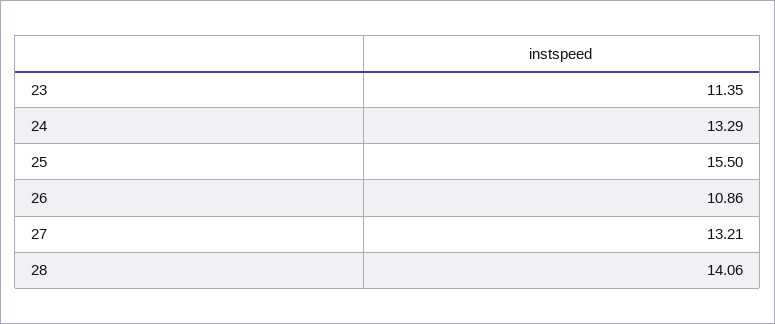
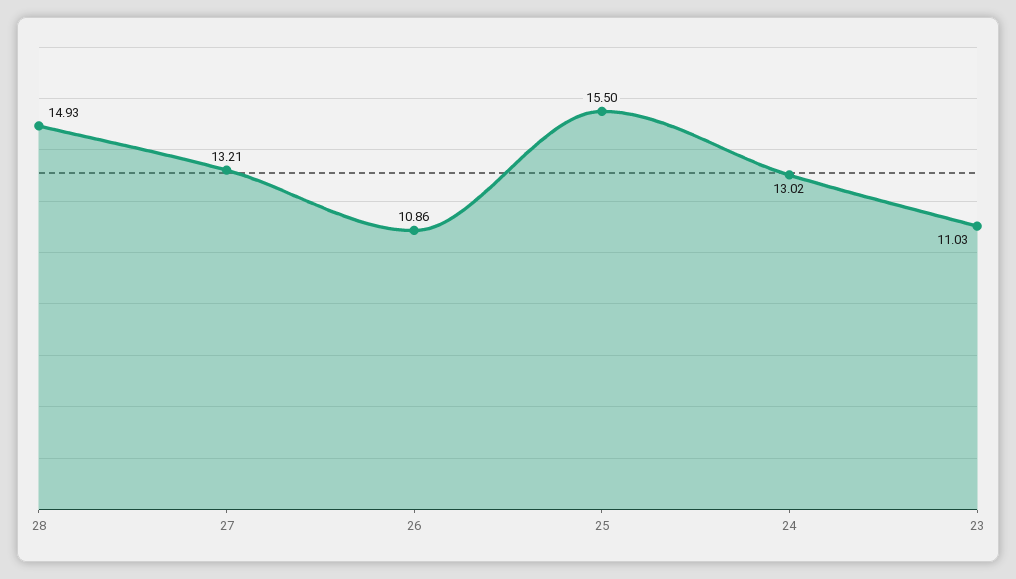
  {
-   "23": 11.35,
+   "23": 11.03,
-   "24": 13.29,
+   "24": 13.02,
    "25": 15.5,
    "26": 10.86,
    "27": 13.21,
-   "28": 14.06
+   "28": 14.93
  }

